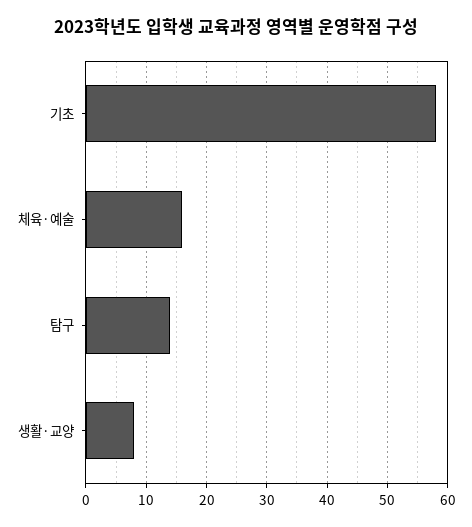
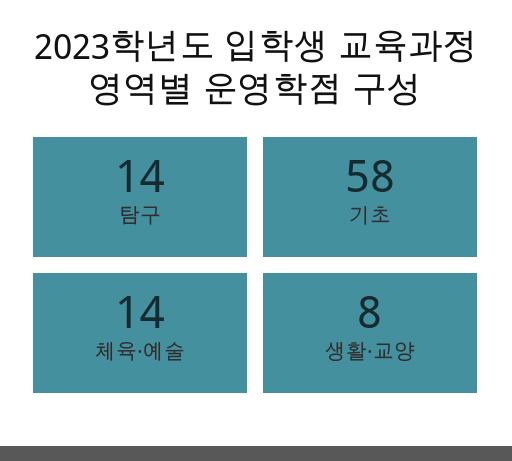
  {
    "기초": 58,
-   "체육·예술": 16,
+   "체육·예술": 14,
    "탐구": 14,
    "생활·교양": 8
  }

